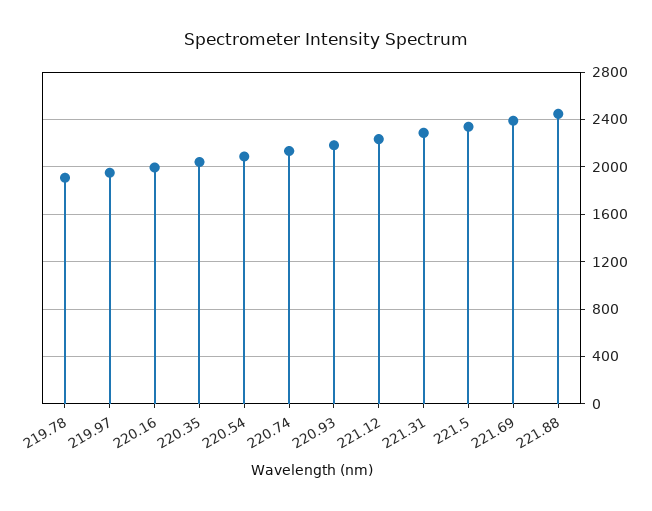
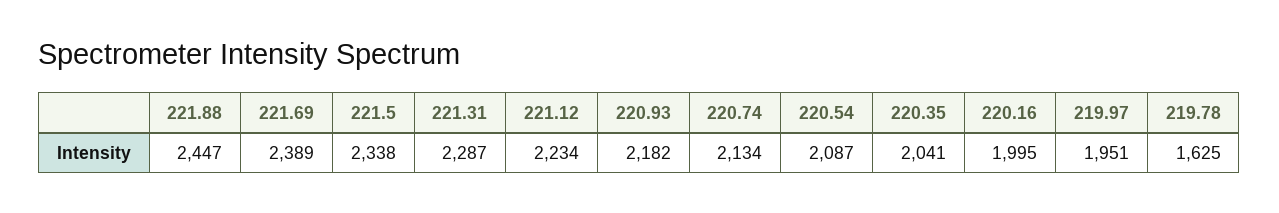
  {
-   "219.78": 1900,
+   "219.78": 1625,
    "219.97": 1951,
    "220.16": 1995,
    "220.35": 2041,
    "220.54": 2087,
    "220.74": 2134,
    "220.93": 2182,
    "221.12": 2234,
    "221.31": 2287,
    "221.5": 2338,
    "221.69": 2389,
    "221.88": 2447
  }

